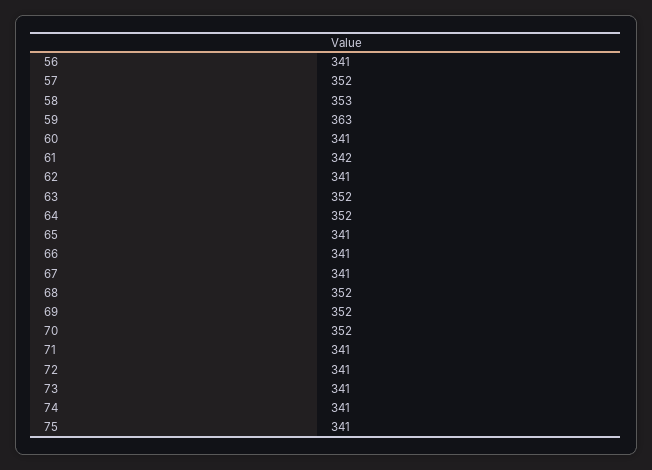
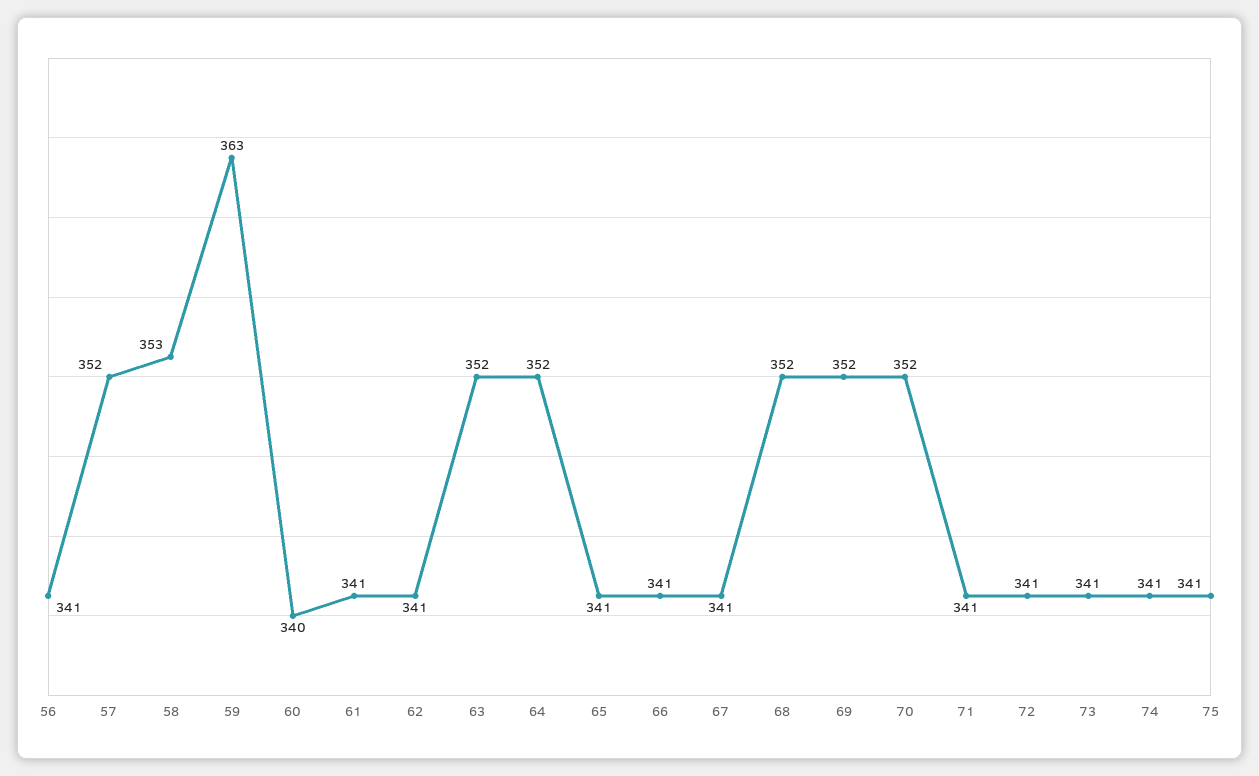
  {
    "56": 341,
    "57": 352,
    "58": 353,
    "59": 363,
-   "60": 341,
+   "60": 340,
-   "61": 342,
+   "61": 341,
    "62": 341,
    "63": 352,
    "64": 352,
    "65": 341,
    "66": 341,
    "67": 341,
    "68": 352,
    "69": 352,
    "70": 352,
    "71": 341,
    "72": 341,
    "73": 341,
    "74": 341,
    "75": 341
  }

